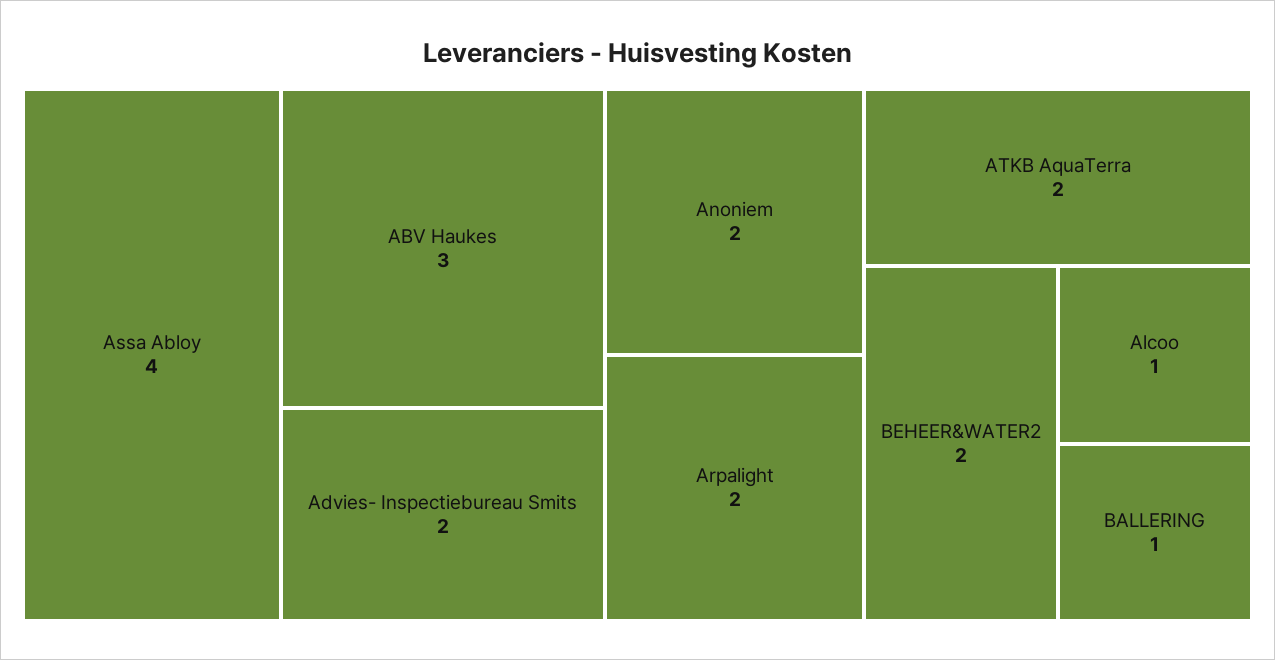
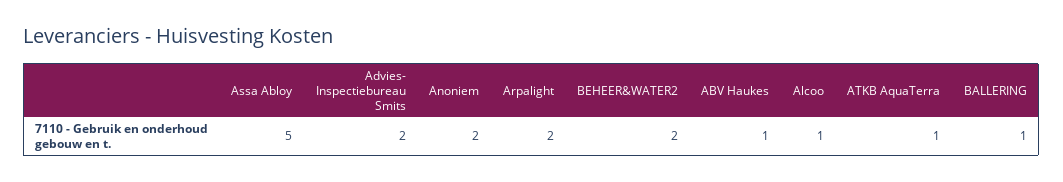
  {
-   "Assa Abloy": 4,
+   "Assa Abloy": 5,
-   "ABV Haukes": 3,
+   "ABV Haukes": 1,
    "Advies- Inspectiebureau Smits": 2,
    "Anoniem": 2,
    "Arpalight": 2,
-   "ATKB AquaTerra": 2,
+   "ATKB AquaTerra": 1,
    "BEHEER&WATER2": 2,
    "Alcoo": 1,
    "BALLERING": 1
  }

